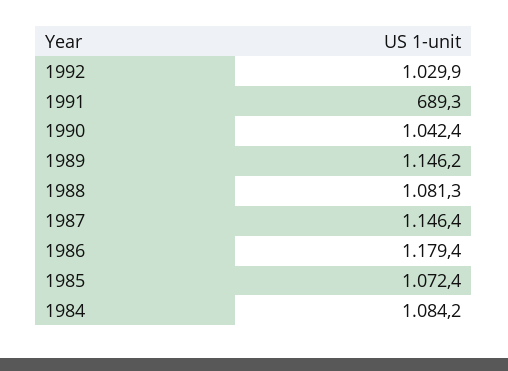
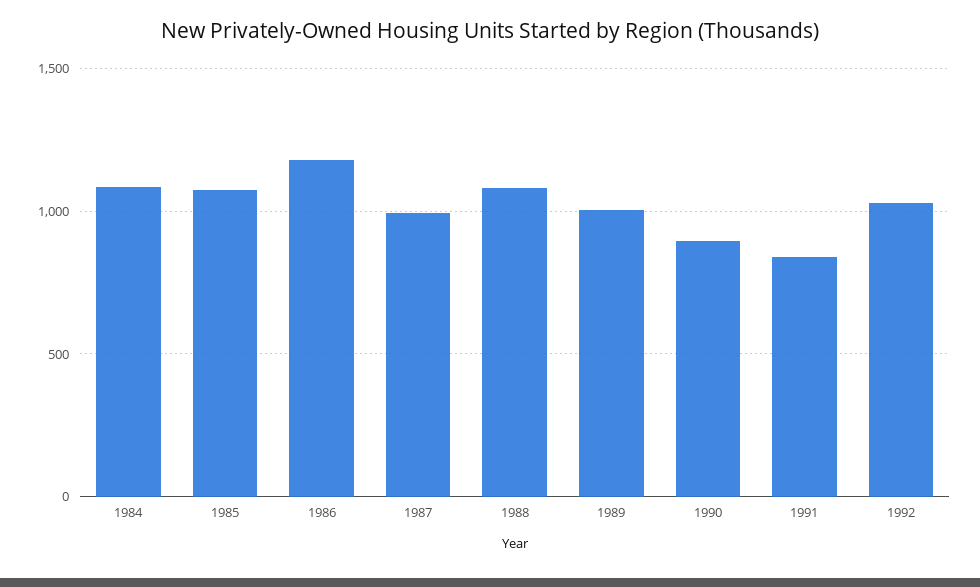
  {
    "1992": 1029.9,
-   "1991": 689.3,
+   "1991": 850,
-   "1990": 1042.4,
+   "1990": 900,
-   "1989": 1146.2,
+   "1989": 1000,
    "1988": 1081.3,
-   "1987": 1146.4,
+   "1987": 1000,
    "1986": 1179.4,
    "1985": 1072.4,
    "1984": 1084.2
  }

